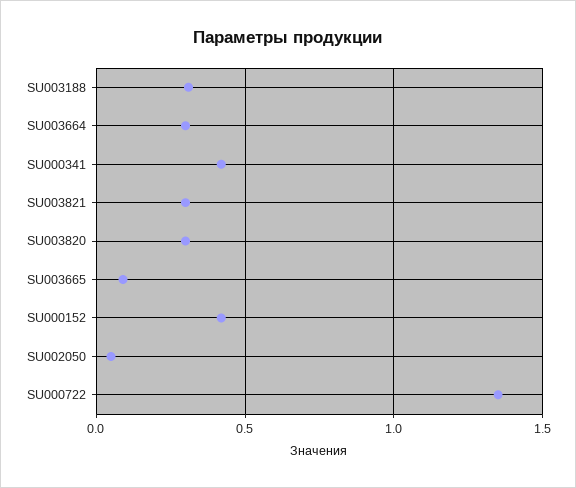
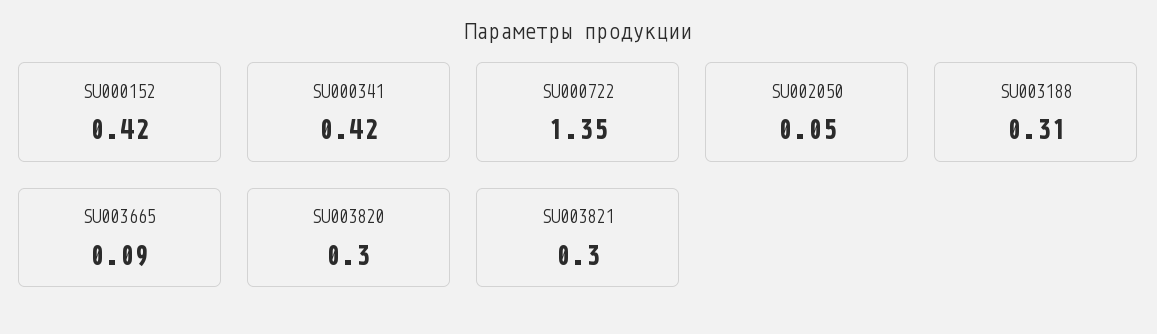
  {
    "SU003188": 0.31,
-   "SU003664": 0.3,
    "SU000341": 0.42,
    "SU003821": 0.3,
    "SU003820": 0.3,
    "SU003665": 0.09,
    "SU000152": 0.42,
    "SU002050": 0.05,
    "SU000722": 1.35
  }

